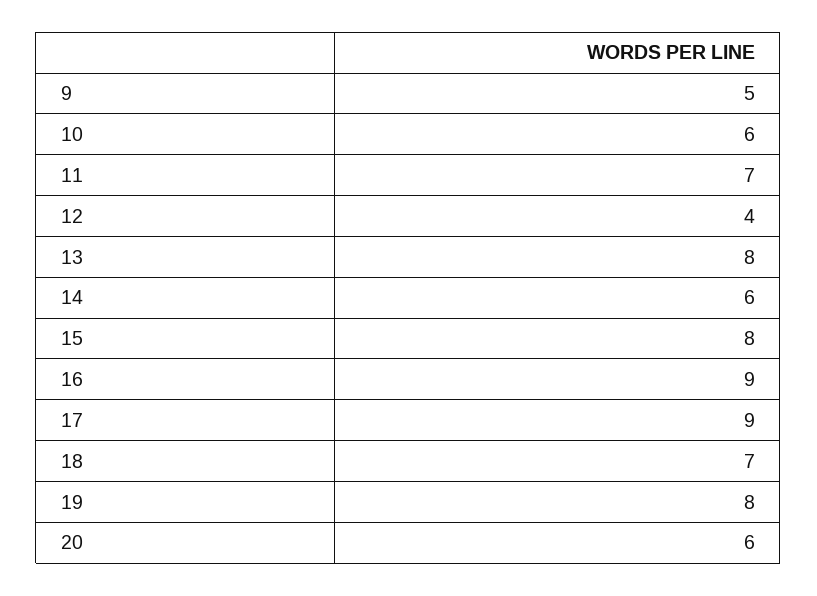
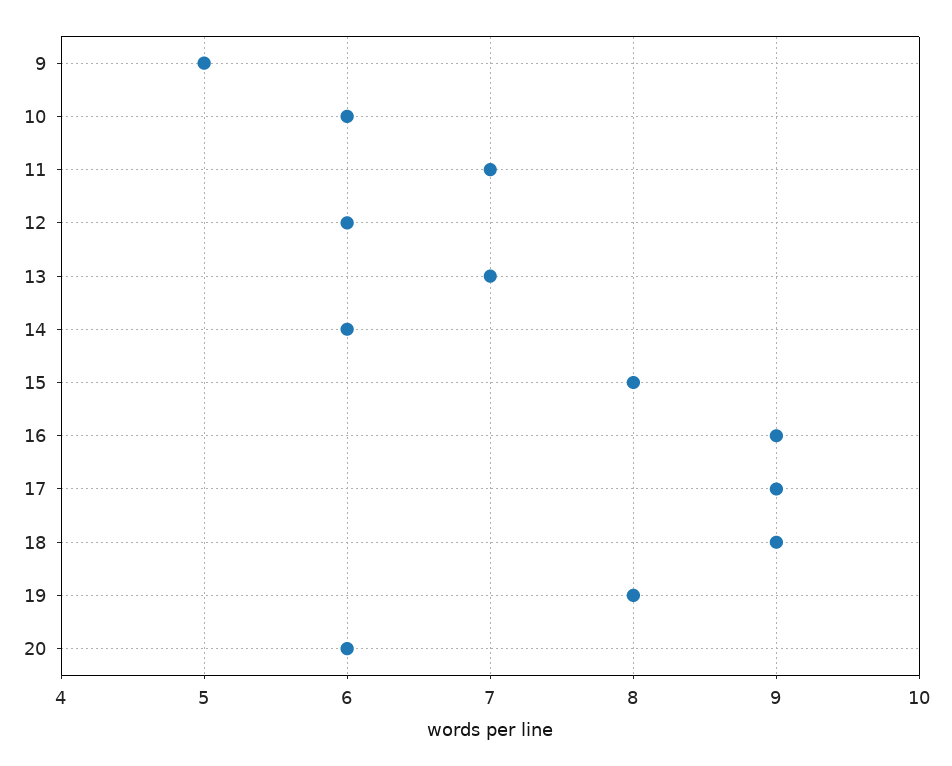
  {
    "9": 5,
    "10": 6,
    "11": 7,
-   "12": 4,
+   "12": 6,
-   "13": 8,
+   "13": 7,
    "14": 6,
    "15": 8,
    "16": 9,
    "17": 9,
-   "18": 7,
+   "18": 9,
    "19": 8,
    "20": 6
  }

